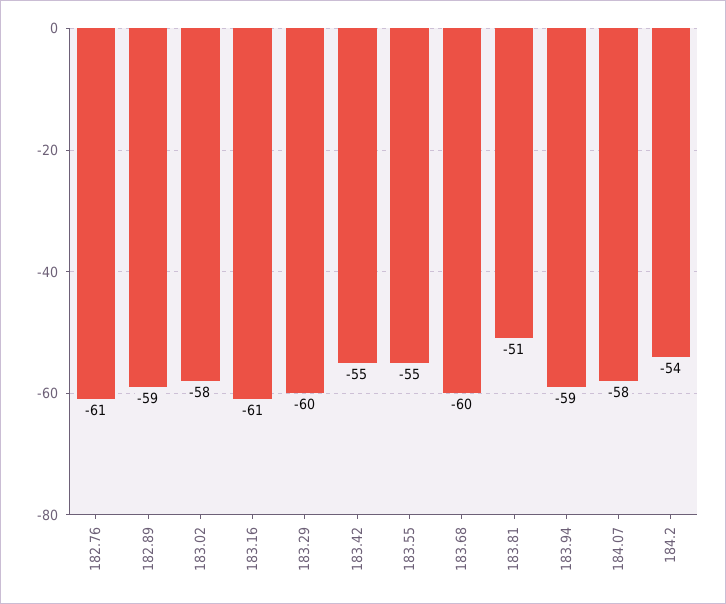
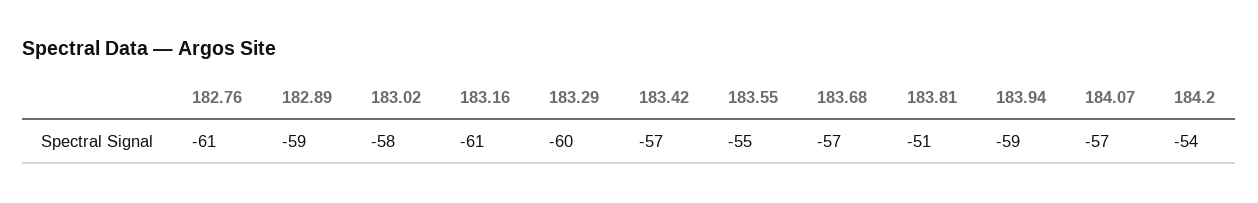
  {
    "182.76": -61,
    "182.89": -59,
    "183.02": -58,
    "183.16": -61,
    "183.29": -60,
-   "183.42": -55,
+   "183.42": -57,
    "183.55": -55,
-   "183.68": -60,
+   "183.68": -57,
    "183.81": -51,
    "183.94": -59,
-   "184.07": -58,
+   "184.07": -57,
    "184.2": -54
  }

